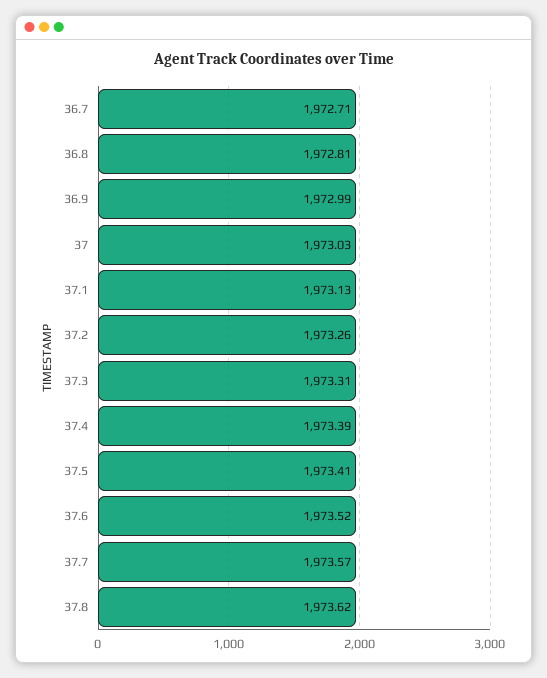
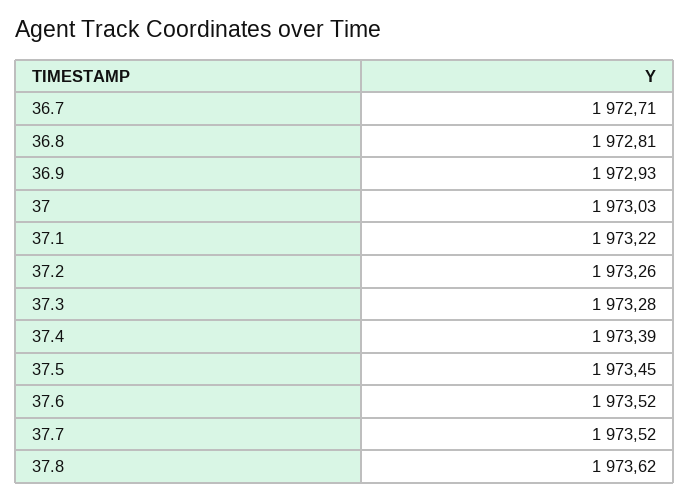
  {
    "36.7": 1972.71,
    "36.8": 1972.81,
-   "36.9": 1972.99,
+   "36.9": 1972.93,
    "37": 1973.03,
-   "37.1": 1973.13,
+   "37.1": 1973.22,
    "37.2": 1973.26,
-   "37.3": 1973.31,
+   "37.3": 1973.28,
    "37.4": 1973.39,
-   "37.5": 1973.41,
+   "37.5": 1973.45,
    "37.6": 1973.52,
-   "37.7": 1973.57,
+   "37.7": 1973.52,
    "37.8": 1973.62
  }

